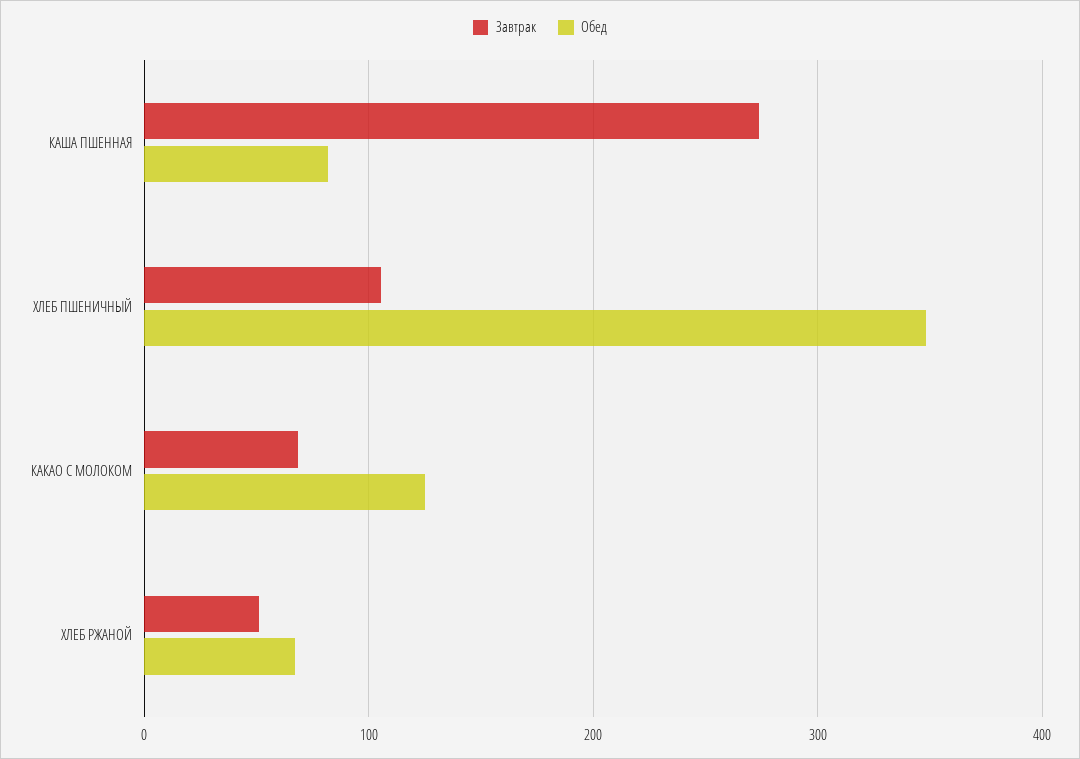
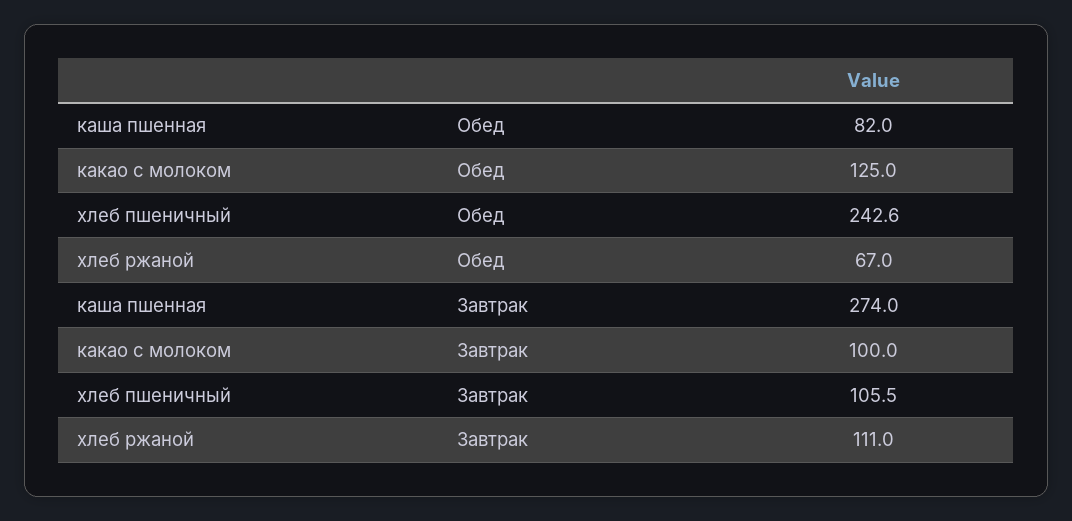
  {
    "Завтрак": {
      "КАША ПШЕННАЯ": 274,
      "ХЛЕБ ПШЕНИЧНЫЙ": 105.5,
-     "КАКАО С МОЛОКОМ": 70,
+     "КАКАО С МОЛОКОМ": 100,
-     "ХЛЕБ РЖАНОЙ": 50
+     "ХЛЕБ РЖАНОЙ": 111
    },
    "Обед": {
      "КАША ПШЕННАЯ": 82,
-     "ХЛЕБ ПШЕНИЧНЫЙ": 350,
+     "ХЛЕБ ПШЕНИЧНЫЙ": 242.6,
      "КАКАО С МОЛОКОМ": 125,
      "ХЛЕБ РЖАНОЙ": 67
    }
  }

